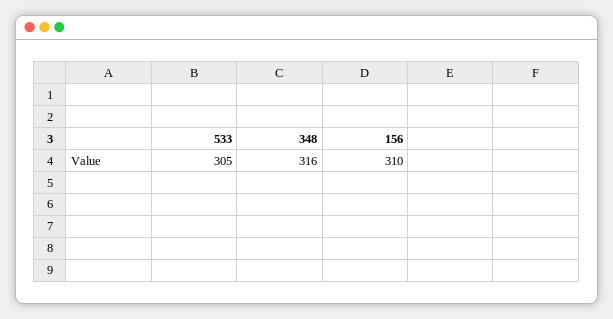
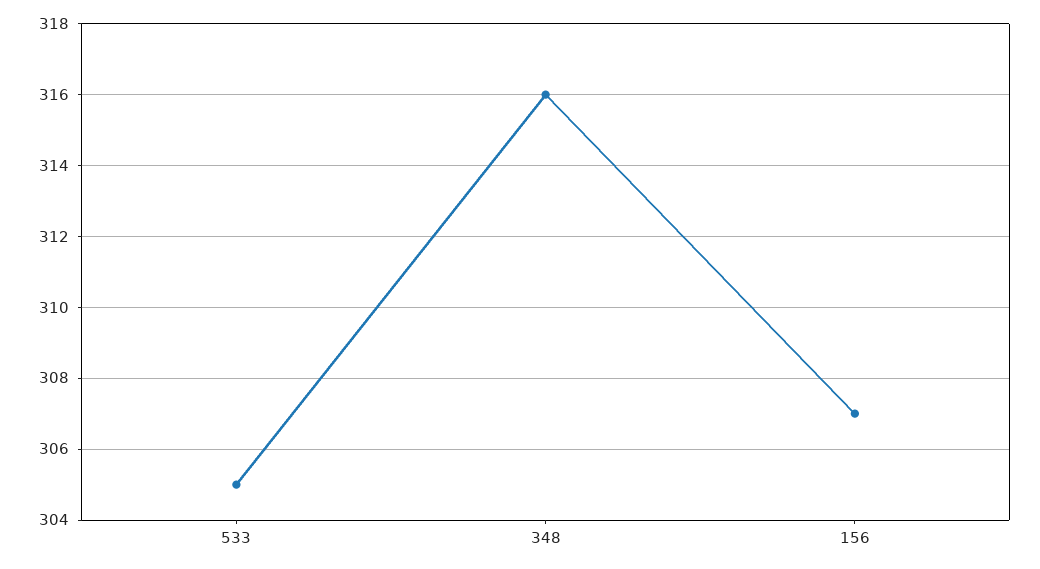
  {
    "533": 305,
    "348": 316,
-   "156": 310
+   "156": 307
  }

